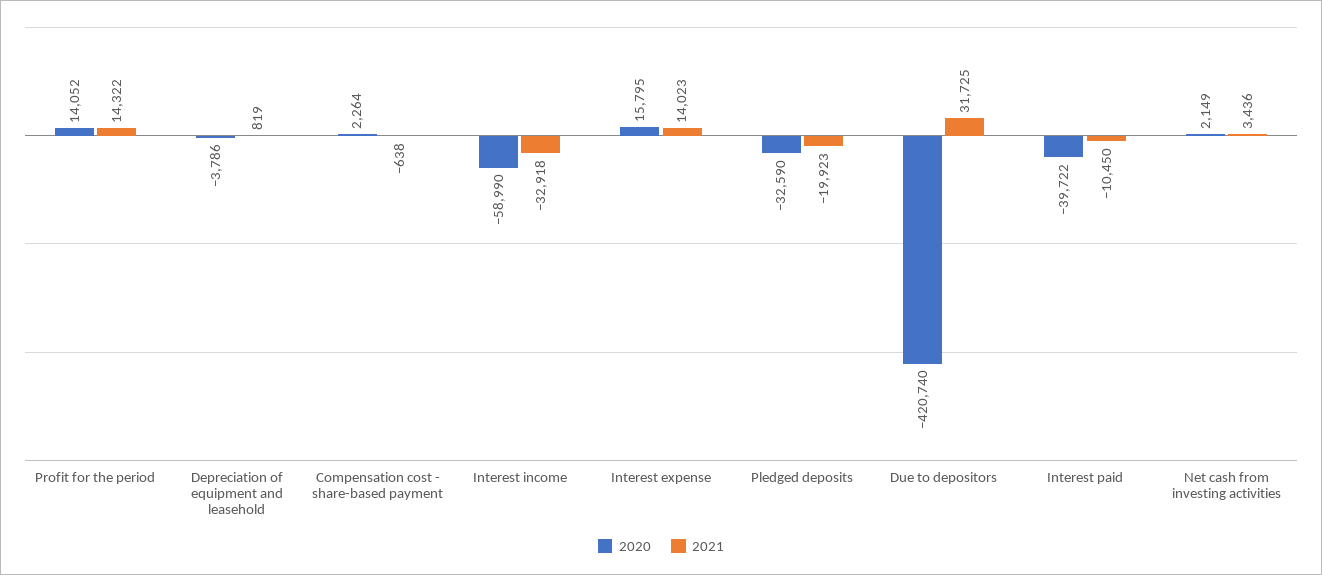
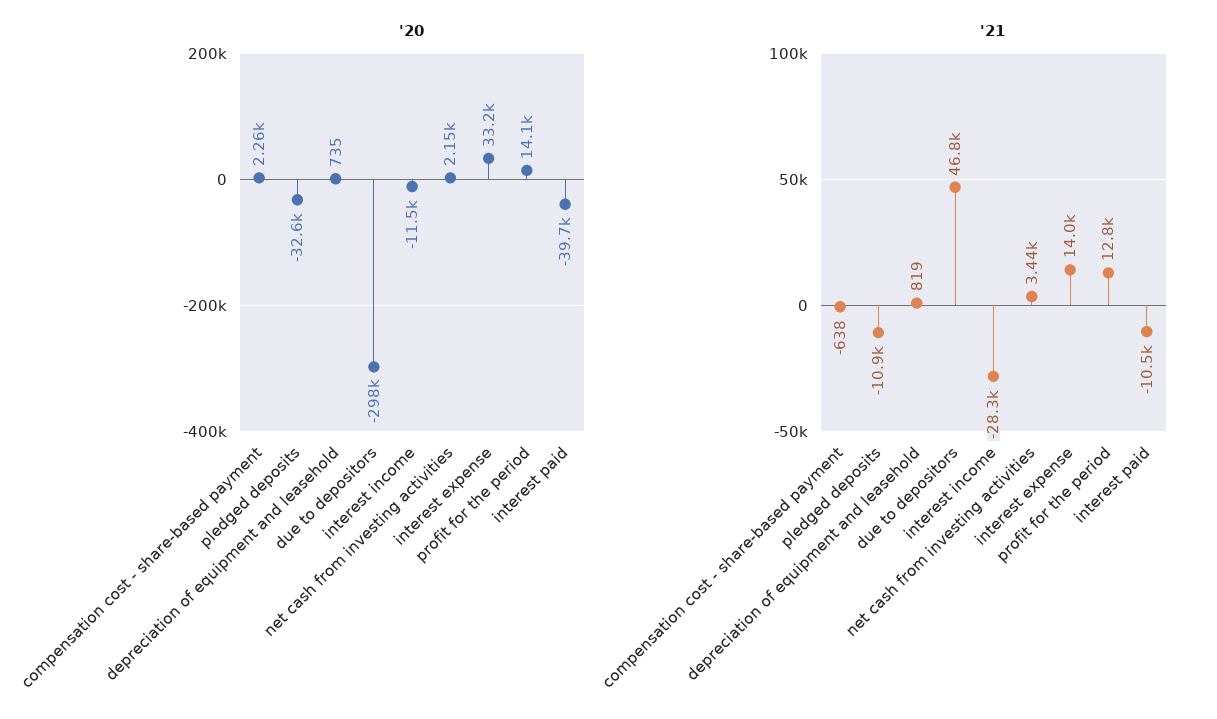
  {
    "2020": {
      "Profit for the period": 14052,
-     "Depreciation of equipment and leasehold": -3786,
+     "Depreciation of equipment and leasehold": 735,
      "Compensation cost - share-based payment": 2264,
-     "Interest income": -58990,
+     "Interest income": -11500,
-     "Interest expense": 15795,
+     "Interest expense": 33200,
      "Pledged deposits": -32590,
-     "Due to depositors": -420740,
+     "Due to depositors": -298000,
      "Interest paid": -39722,
      "Net cash from investing activities": 2149
    },
    "2021": {
-     "Profit for the period": 14322,
+     "Profit for the period": 12800,
      "Depreciation of equipment and leasehold": 819,
      "Compensation cost - share-based payment": -638,
-     "Interest income": -32918,
+     "Interest income": -28300,
      "Interest expense": 14023,
-     "Pledged deposits": -19923,
+     "Pledged deposits": -10900,
-     "Due to depositors": 31725,
+     "Due to depositors": 46800,
      "Interest paid": -10450,
      "Net cash from investing activities": 3436
    }
  }

